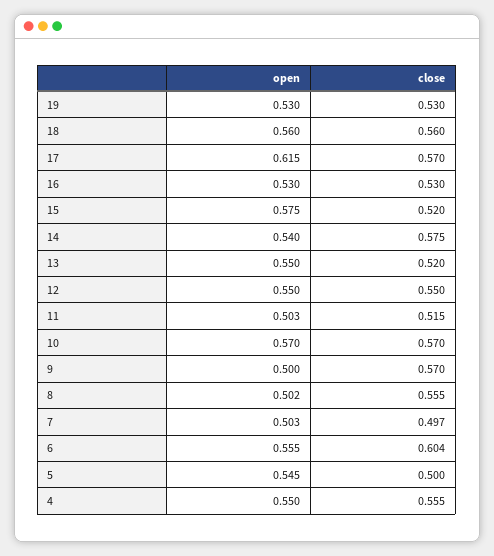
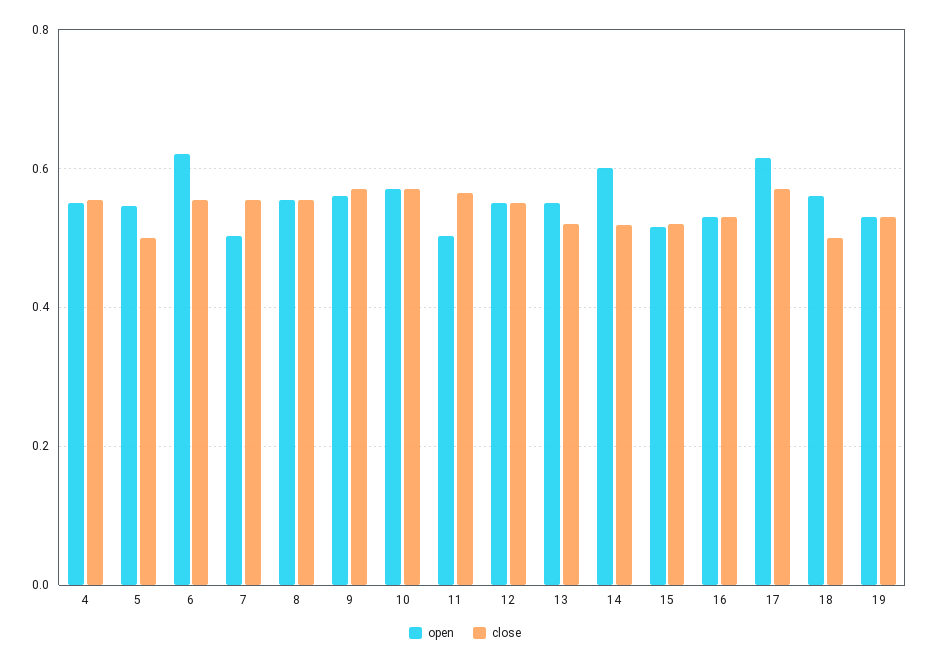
  {
    "open": {
      "19": 0.53,
      "18": 0.56,
      "17": 0.615,
      "16": 0.53,
-     "15": 0.575,
+     "15": 0.52,
-     "14": 0.54,
+     "14": 0.6,
      "13": 0.55,
      "12": 0.55,
      "11": 0.503,
      "10": 0.57,
-     "9": 0.5,
+     "9": 0.56,
-     "8": 0.502,
+     "8": 0.56,
      "7": 0.503,
-     "6": 0.555,
+     "6": 0.62,
      "5": 0.545,
      "4": 0.55
    },
    "close": {
      "19": 0.53,
-     "18": 0.56,
+     "18": 0.5,
      "17": 0.57,
      "16": 0.53,
      "15": 0.52,
-     "14": 0.575,
+     "14": 0.52,
      "13": 0.52,
      "12": 0.55,
-     "11": 0.515,
+     "11": 0.56,
      "10": 0.57,
      "9": 0.57,
      "8": 0.555,
-     "7": 0.497,
+     "7": 0.56,
-     "6": 0.604,
+     "6": 0.56,
      "5": 0.5,
      "4": 0.555
    }
  }

